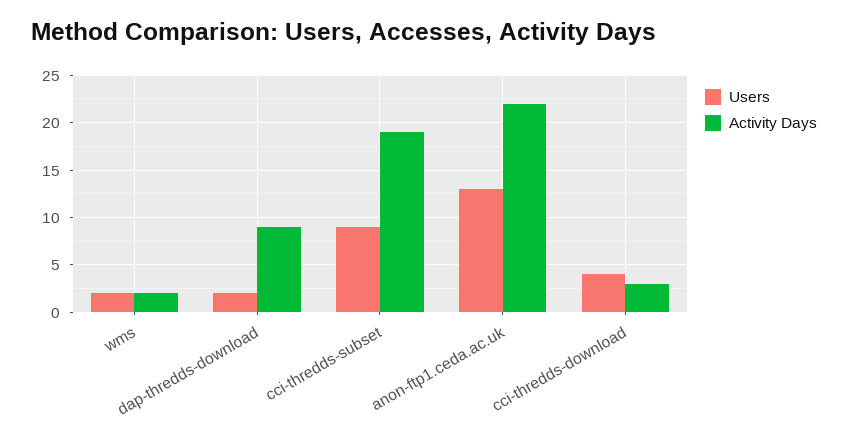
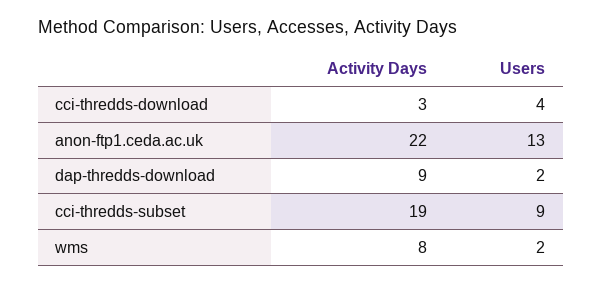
  {
    "Users": {
      "wms": 2,
      "dap-thredds-download": 2,
      "cci-thredds-subset": 9,
      "anon-ftp1.ceda.ac.uk": 13,
      "cci-thredds-download": 4
    },
    "Activity Days": {
-     "wms": 2,
+     "wms": 8,
      "dap-thredds-download": 9,
      "cci-thredds-subset": 19,
      "anon-ftp1.ceda.ac.uk": 22,
      "cci-thredds-download": 3
    }
  }

